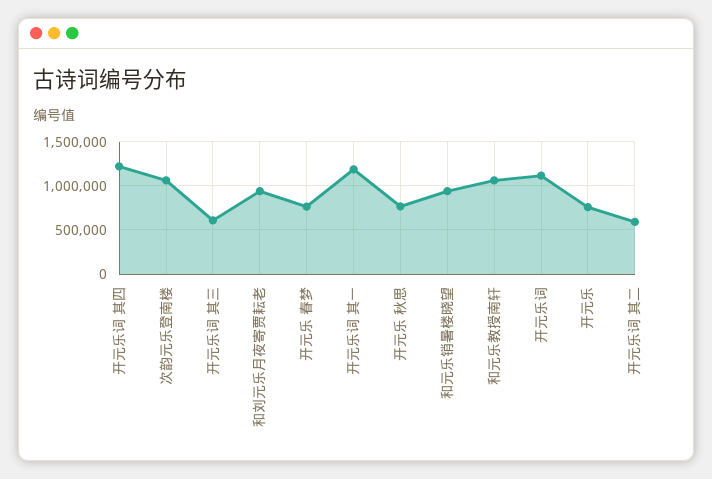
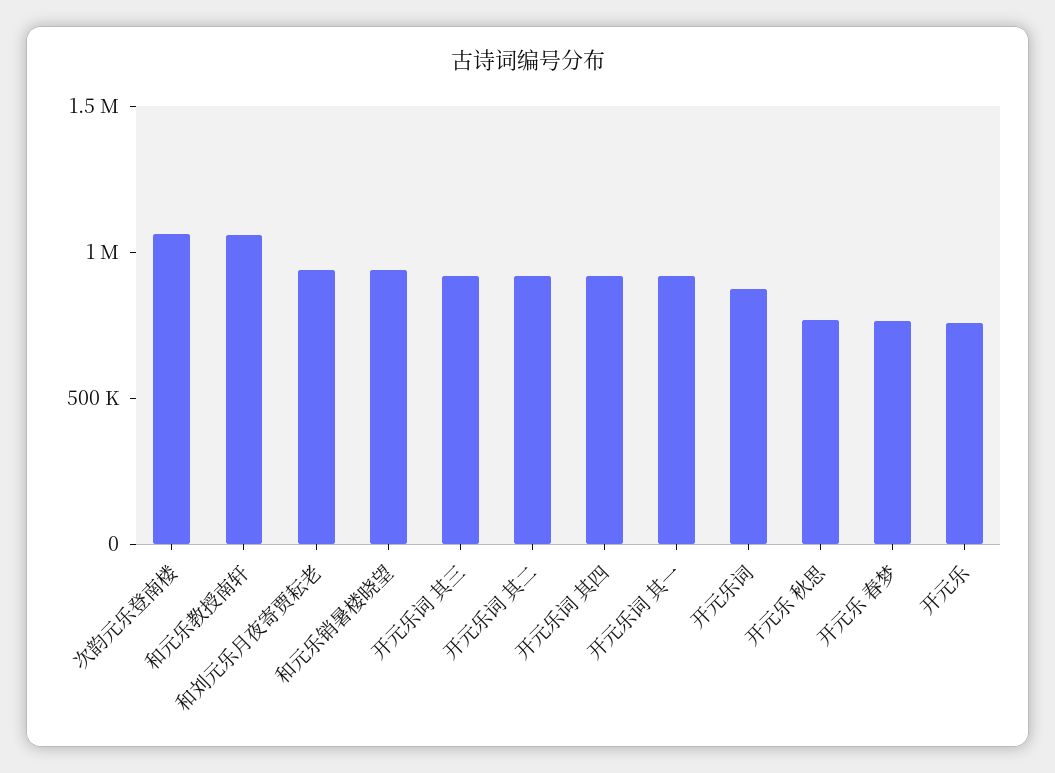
  {
-   "开元乐词 其四": 1200000,
+   "开元乐词 其四": 900000,
    "次韵元乐登南楼": 1100000,
-   "开元乐词 其三": 600000,
+   "开元乐词 其三": 900000,
    "和刘元乐月夜寄贾耘老": 900000,
    "开元乐 春梦": 800000,
-   "开元乐词 其一": 1200000,
+   "开元乐词 其一": 900000,
    "开元乐 秋思": 800000,
    "和元乐销暑楼晓望": 900000,
    "和元乐教授南轩": 1100000,
-   "开元乐词": 1100000,
+   "开元乐词": 900000,
    "开元乐": 800000,
-   "开元乐词 其二": 600000
+   "开元乐词 其二": 900000
  }

